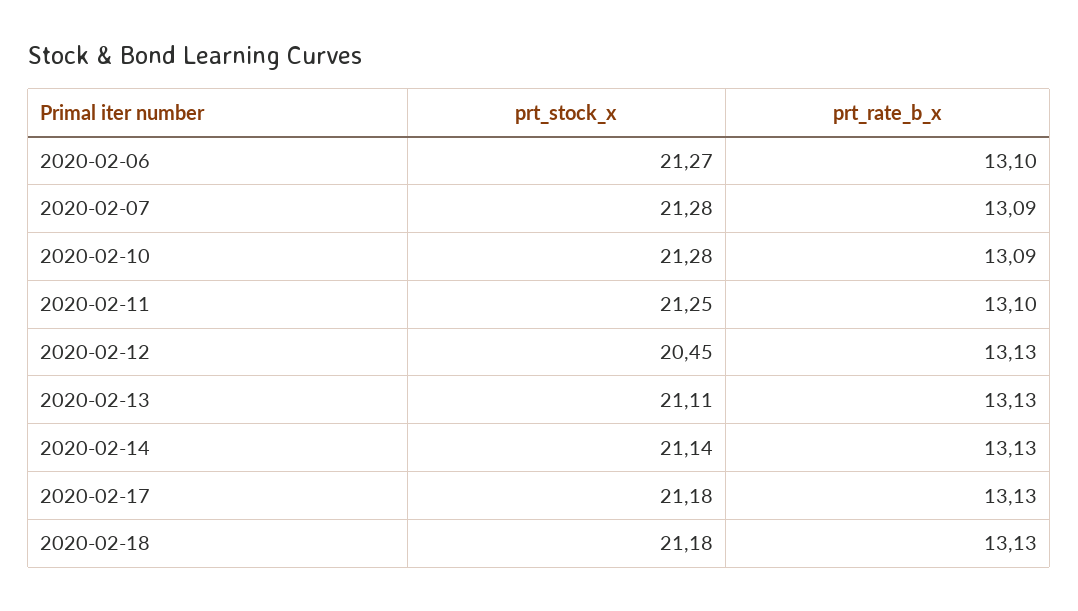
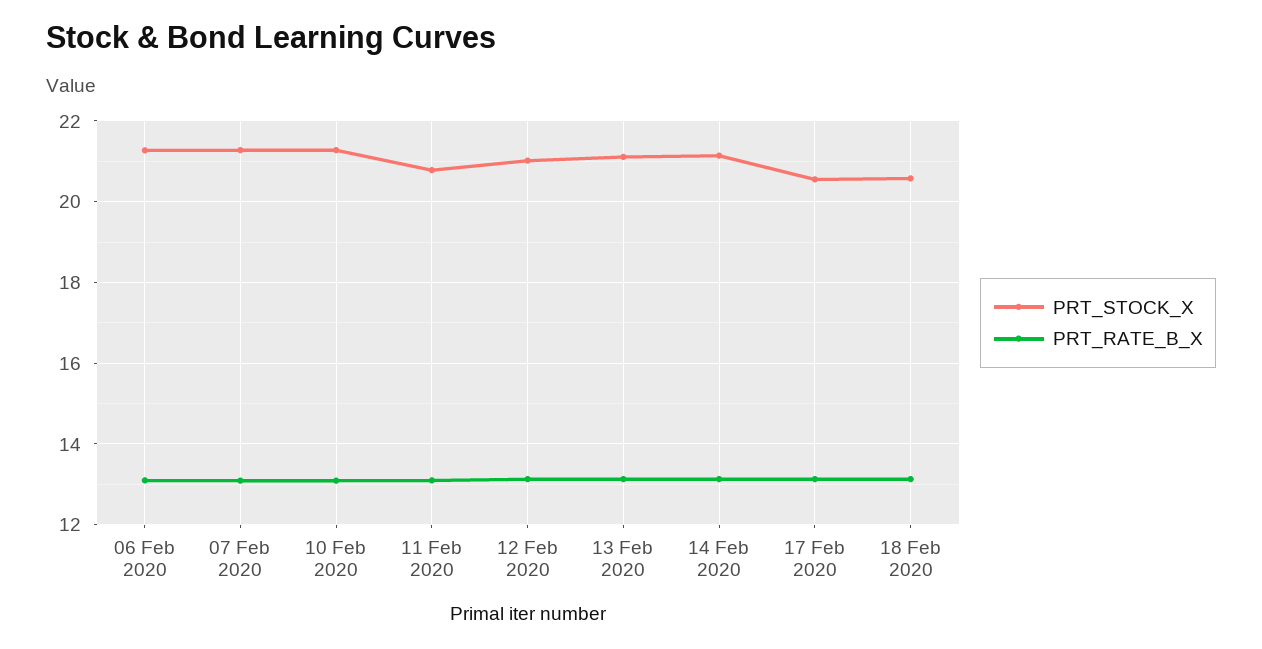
  {
    "prt_stock_x": {
      "2020-02-06": 21.27,
      "2020-02-07": 21.28,
      "2020-02-10": 21.28,
-     "2020-02-11": 21.25,
+     "2020-02-11": 20.8,
-     "2020-02-12": 20.45,
+     "2020-02-12": 21,
      "2020-02-13": 21.11,
      "2020-02-14": 21.14,
-     "2020-02-17": 21.18,
+     "2020-02-17": 20.6,
-     "2020-02-18": 21.18
+     "2020-02-18": 20.6
    },
    "prt_rate_b_x": {
      "2020-02-06": 13.1,
      "2020-02-07": 13.09,
      "2020-02-10": 13.09,
      "2020-02-11": 13.1,
      "2020-02-12": 13.13,
      "2020-02-13": 13.13,
      "2020-02-14": 13.13,
      "2020-02-17": 13.13,
      "2020-02-18": 13.13
    }
  }

